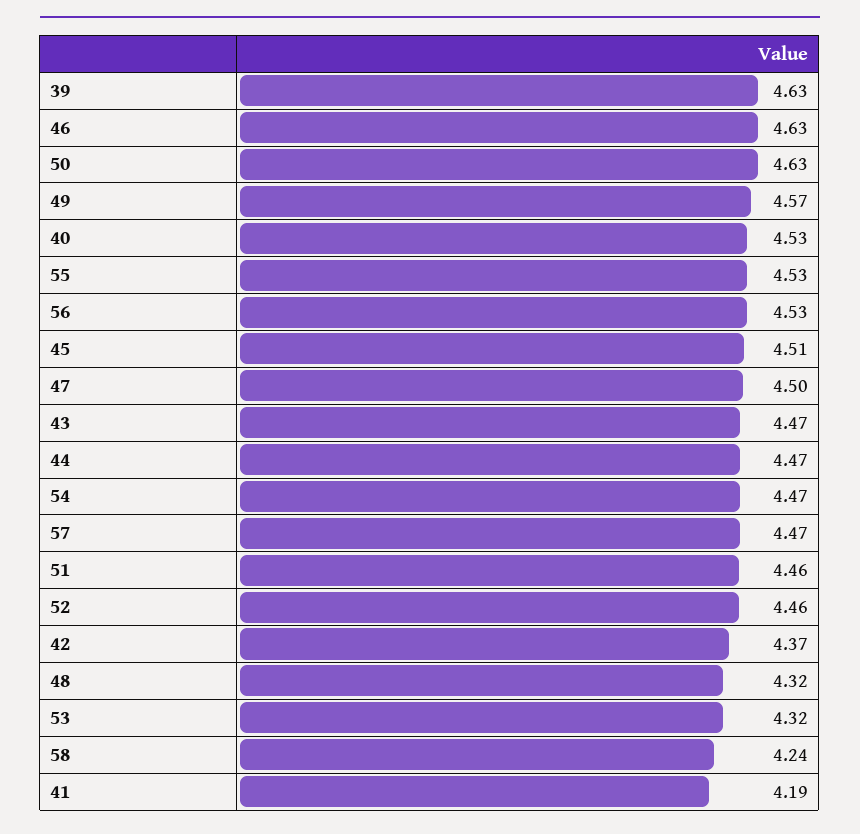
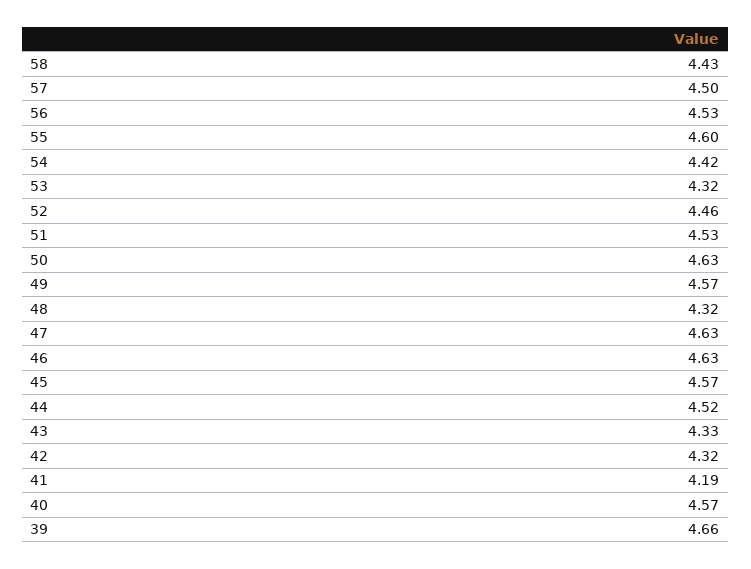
  {
-   "39": 4.63,
+   "39": 4.66,
    "46": 4.63,
    "50": 4.63,
    "49": 4.57,
-   "40": 4.53,
+   "40": 4.57,
-   "55": 4.53,
+   "55": 4.6,
    "56": 4.53,
-   "45": 4.51,
+   "45": 4.57,
-   "47": 4.5,
+   "47": 4.63,
-   "43": 4.47,
+   "43": 4.33,
-   "44": 4.47,
+   "44": 4.52,
-   "54": 4.47,
+   "54": 4.42,
-   "57": 4.47,
+   "57": 4.5,
-   "51": 4.46,
+   "51": 4.53,
    "52": 4.46,
-   "42": 4.37,
+   "42": 4.32,
    "48": 4.32,
    "53": 4.32,
-   "58": 4.24,
+   "58": 4.43,
    "41": 4.19
  }

